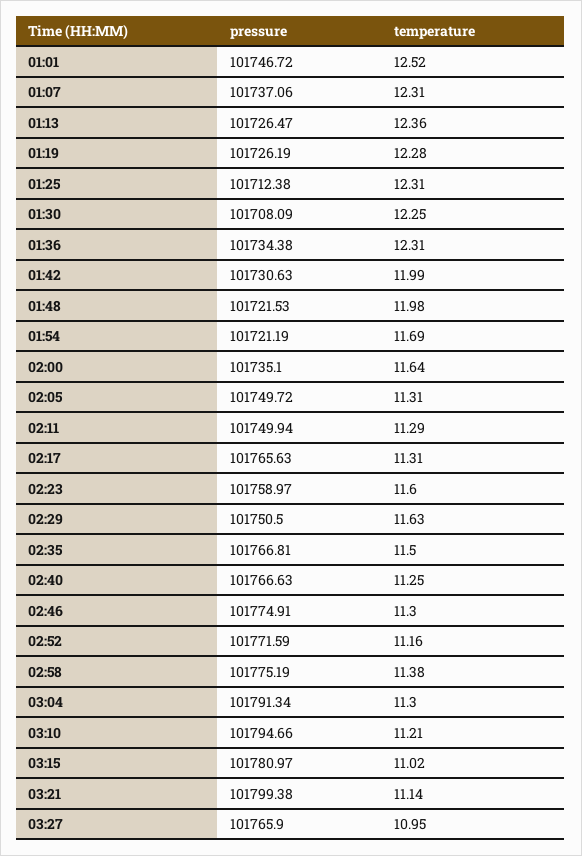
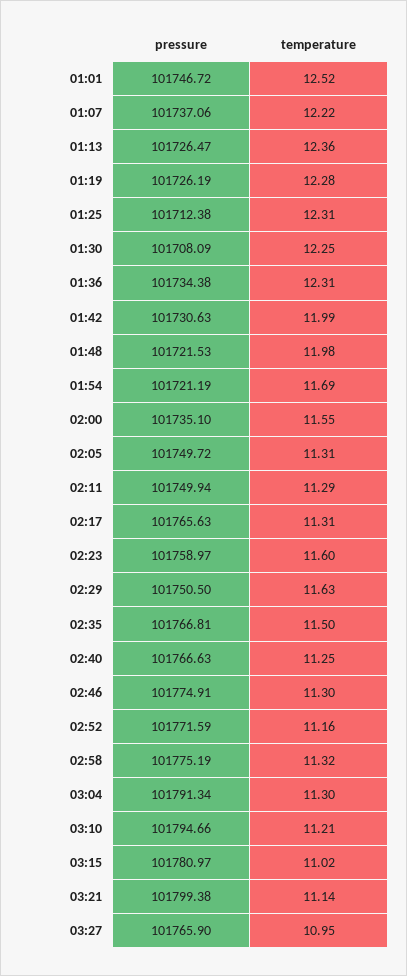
  {
    "pressure": {
      "01:01": 101746.72,
      "01:07": 101737.06,
      "01:13": 101726.47,
      "01:19": 101726.19,
      "01:25": 101712.38,
      "01:30": 101708.09,
      "01:36": 101734.38,
      "01:42": 101730.63,
      "01:48": 101721.53,
      "01:54": 101721.19,
      "02:00": 101735.1,
      "02:05": 101749.72,
      "02:11": 101749.94,
      "02:17": 101765.63,
      "02:23": 101758.97,
      "02:29": 101750.5,
      "02:35": 101766.81,
      "02:40": 101766.63,
      "02:46": 101774.91,
      "02:52": 101771.59,
      "02:58": 101775.19,
      "03:04": 101791.34,
      "03:10": 101794.66,
      "03:15": 101780.97,
      "03:21": 101799.38,
      "03:27": 101765.9
    },
    "temperature": {
      "01:01": 12.52,
-     "01:07": 12.31,
+     "01:07": 12.22,
      "01:13": 12.36,
      "01:19": 12.28,
      "01:25": 12.31,
      "01:30": 12.25,
      "01:36": 12.31,
      "01:42": 11.99,
      "01:48": 11.98,
      "01:54": 11.69,
-     "02:00": 11.64,
+     "02:00": 11.55,
      "02:05": 11.31,
      "02:11": 11.29,
      "02:17": 11.31,
      "02:23": 11.6,
      "02:29": 11.63,
      "02:35": 11.5,
      "02:40": 11.25,
      "02:46": 11.3,
      "02:52": 11.16,
-     "02:58": 11.38,
+     "02:58": 11.32,
      "03:04": 11.3,
      "03:10": 11.21,
      "03:15": 11.02,
      "03:21": 11.14,
      "03:27": 10.95
    }
  }

